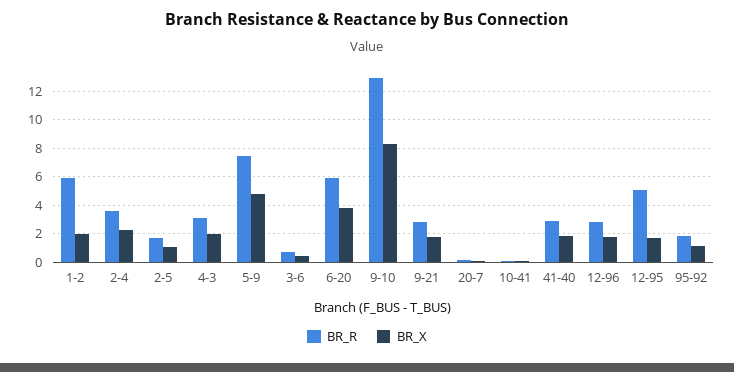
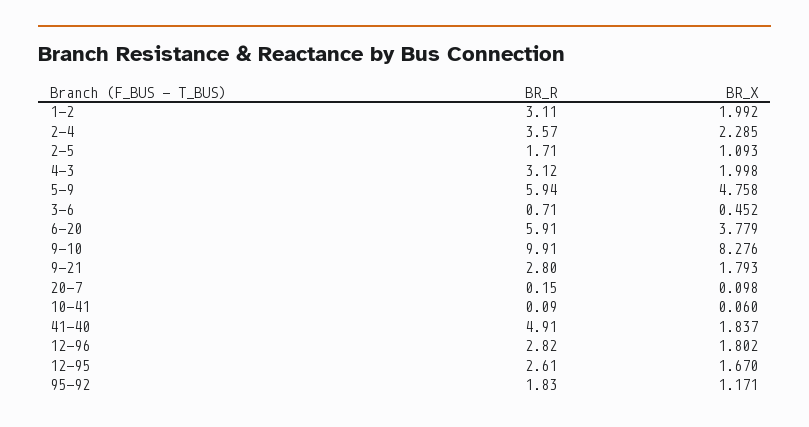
  {
    "BR_R": {
-     "1-2": 6,
+     "1-2": 3.11,
      "2-4": 3.57,
      "2-5": 1.71,
      "4-3": 3.12,
-     "5-9": 7.5,
+     "5-9": 5.94,
      "3-6": 0.71,
      "6-20": 5.91,
-     "9-10": 13,
+     "9-10": 9.91,
      "9-21": 2.8,
      "20-7": 0.15,
      "10-41": 0.09,
-     "41-40": 3,
+     "41-40": 4.91,
      "12-96": 2.82,
-     "12-95": 5,
+     "12-95": 2.61,
      "95-92": 1.83
    },
    "BR_X": {
      "1-2": 1.992,
      "2-4": 2.285,
      "2-5": 1.093,
      "4-3": 1.998,
      "5-9": 4.758,
      "3-6": 0.452,
      "6-20": 3.779,
      "9-10": 8.276,
      "9-21": 1.793,
      "20-7": 0.098,
      "10-41": 0.06,
      "41-40": 1.837,
      "12-96": 1.802,
      "12-95": 1.67,
      "95-92": 1.171
    }
  }

